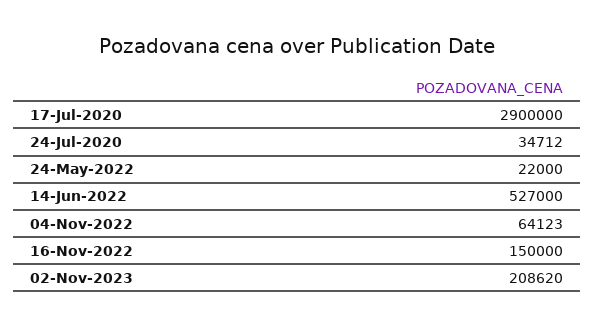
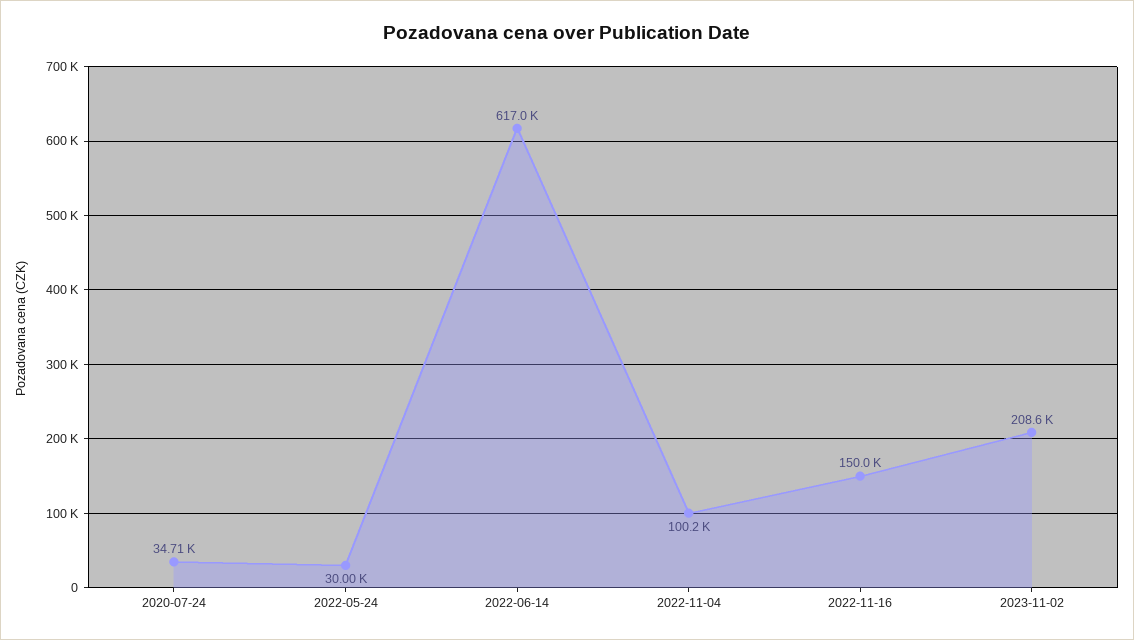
  {
-   "17-Jul-2020": 2900000,
    "24-Jul-2020": 34712,
-   "24-May-2022": 22000,
+   "24-May-2022": 30000,
-   "14-Jun-2022": 527000,
+   "14-Jun-2022": 617000,
-   "04-Nov-2022": 64123,
+   "04-Nov-2022": 100200,
    "16-Nov-2022": 150000,
    "02-Nov-2023": 208620
  }

